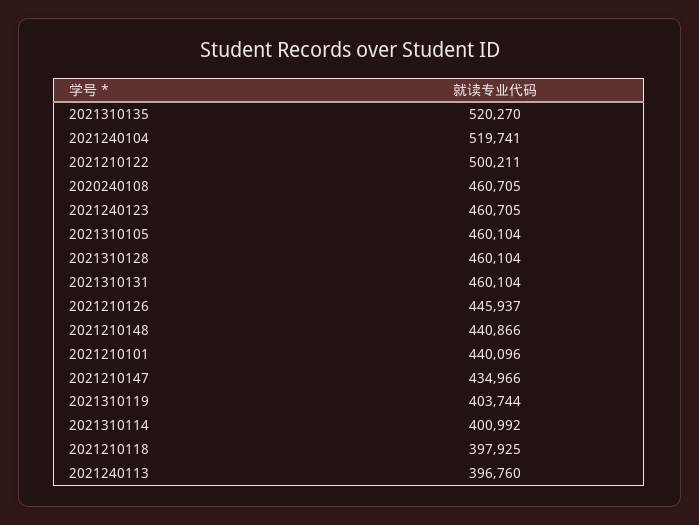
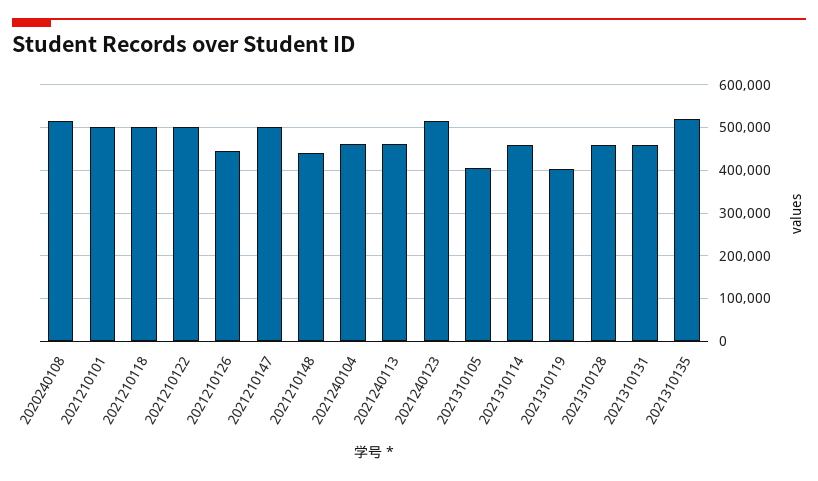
  {
    "2021310135": 520270,
-   "2021240104": 519741,
+   "2021240104": 460000,
    "2021210122": 500211,
-   "2020240108": 460705,
+   "2020240108": 520000,
-   "2021240123": 460705,
+   "2021240123": 520000,
-   "2021310105": 460104,
+   "2021310105": 400000,
    "2021310128": 460104,
    "2021310131": 460104,
    "2021210126": 445937,
    "2021210148": 440866,
-   "2021210101": 440096,
+   "2021210101": 500000,
-   "2021210147": 434966,
+   "2021210147": 500000,
    "2021310119": 403744,
-   "2021310114": 400992,
+   "2021310114": 460000,
-   "2021210118": 397925,
+   "2021210118": 500000,
-   "2021240113": 396760
+   "2021240113": 460000
  }

